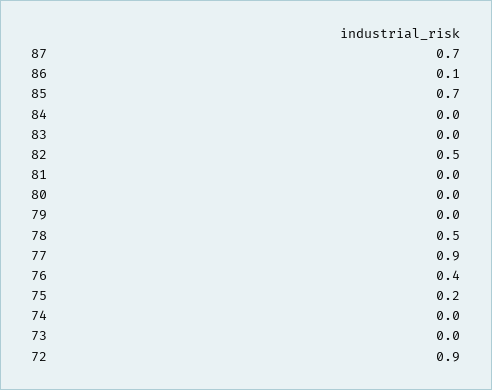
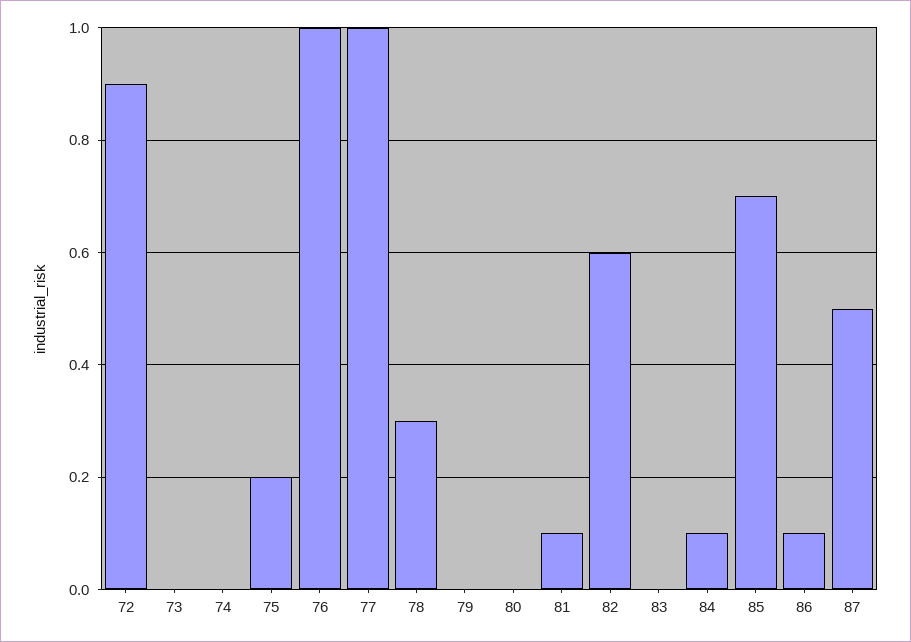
  {
-   "87": 0.7,
+   "87": 0.5,
    "86": 0.1,
    "85": 0.7,
-   "84": 0,
+   "84": 0.1,
    "83": 0,
-   "82": 0.5,
+   "82": 0.6,
-   "81": 0,
+   "81": 0.1,
    "80": 0,
    "79": 0,
-   "78": 0.5,
+   "78": 0.3,
-   "77": 0.9,
+   "77": 1,
-   "76": 0.4,
+   "76": 1,
    "75": 0.2,
    "74": 0,
    "73": 0,
    "72": 0.9
  }

